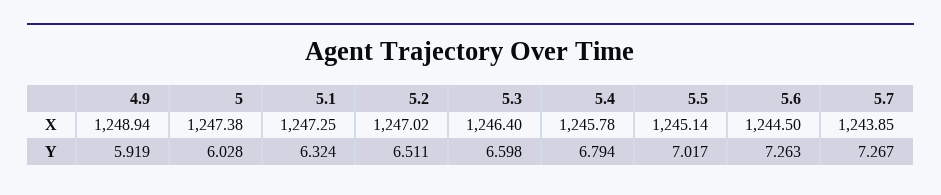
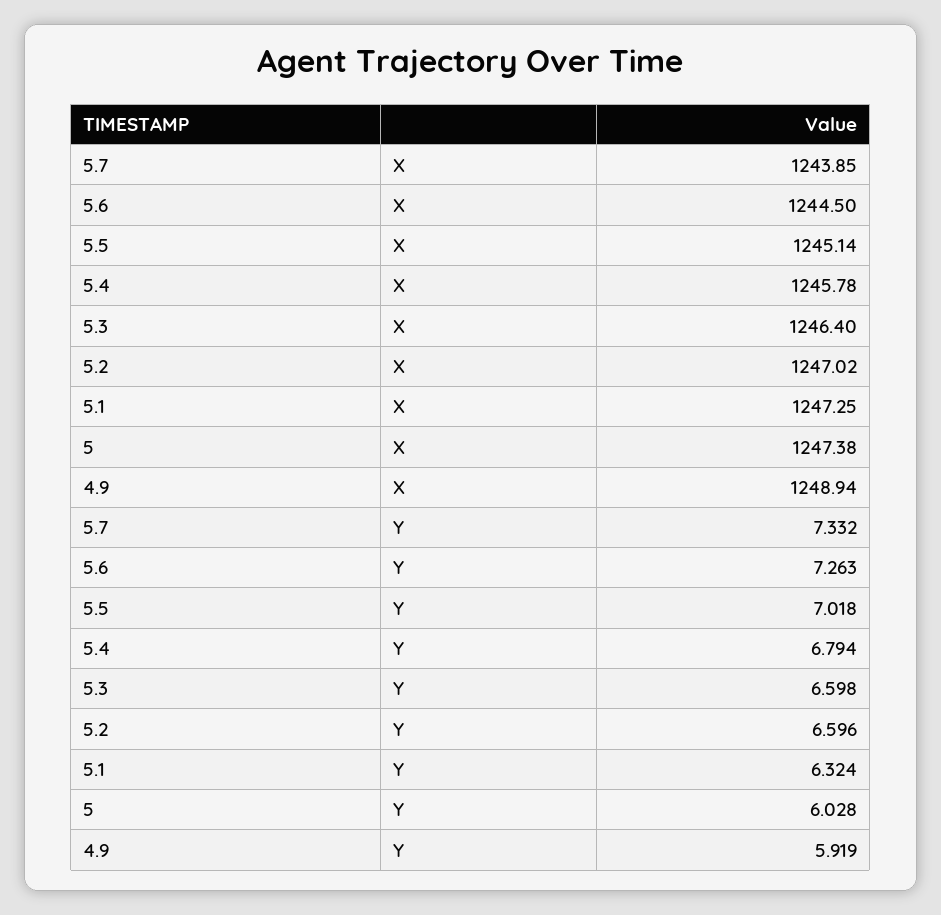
  {
    "4.9": {
      "X": 1248.94,
      "Y": 5.919
    },
    "5": {
      "X": 1247.38,
      "Y": 6.028
    },
    "5.1": {
      "X": 1247.25,
      "Y": 6.324
    },
    "5.2": {
      "X": 1247.02,
-     "Y": 6.511
+     "Y": 6.596
    },
    "5.3": {
      "X": 1246.4,
      "Y": 6.598
    },
    "5.4": {
      "X": 1245.78,
      "Y": 6.794
    },
    "5.5": {
      "X": 1245.14,
-     "Y": 7.017
+     "Y": 7.018
    },
    "5.6": {
      "X": 1244.5,
      "Y": 7.263
    },
    "5.7": {
      "X": 1243.85,
-     "Y": 7.267
+     "Y": 7.332
    }
  }

